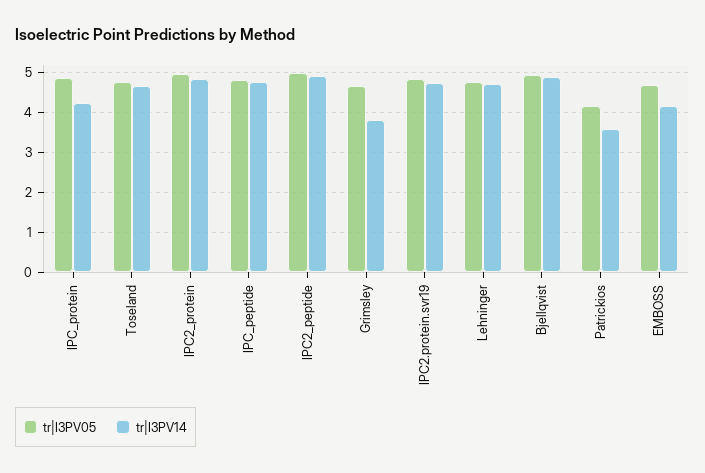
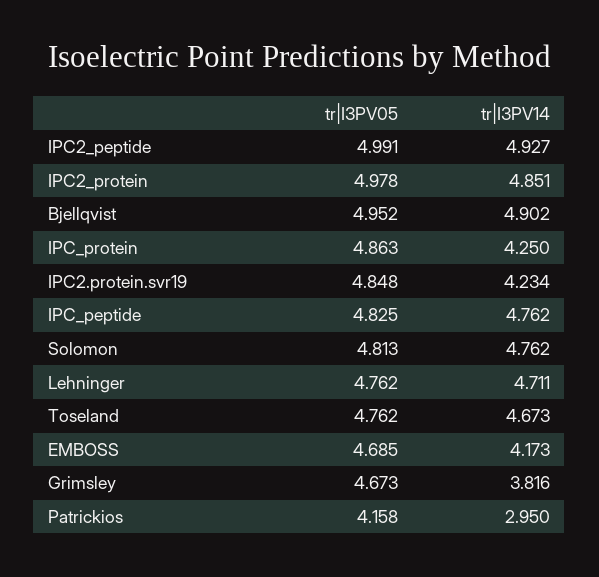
  {
    "tr|I3PV05": {
      "IPC_protein": 4.863,
      "Toseland": 4.762,
      "IPC2_protein": 4.978,
      "IPC_peptide": 4.825,
      "IPC2_peptide": 4.991,
      "Grimsley": 4.673,
      "IPC2.protein.svr19": 4.848,
      "Lehninger": 4.762,
      "Bjellqvist": 4.952,
      "Patrickios": 4.158,
-     "EMBOSS": 4.685
+     "EMBOSS": 4.685,
+     "Solomon": 4.813
    },
    "tr|I3PV14": {
      "IPC_protein": 4.25,
      "Toseland": 4.673,
      "IPC2_protein": 4.851,
      "IPC_peptide": 4.762,
      "IPC2_peptide": 4.927,
      "Grimsley": 3.816,
-     "IPC2.protein.svr19": 4.8,
+     "IPC2.protein.svr19": 4.234,
      "Lehninger": 4.711,
      "Bjellqvist": 4.902,
-     "Patrickios": 3.6,
+     "Patrickios": 2.95,
-     "EMBOSS": 4.173
+     "EMBOSS": 4.173,
+     "Solomon": 4.762
    }
  }

